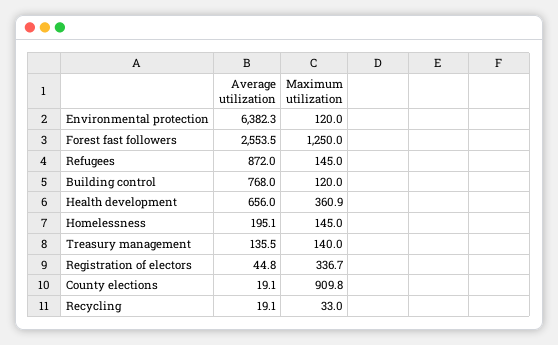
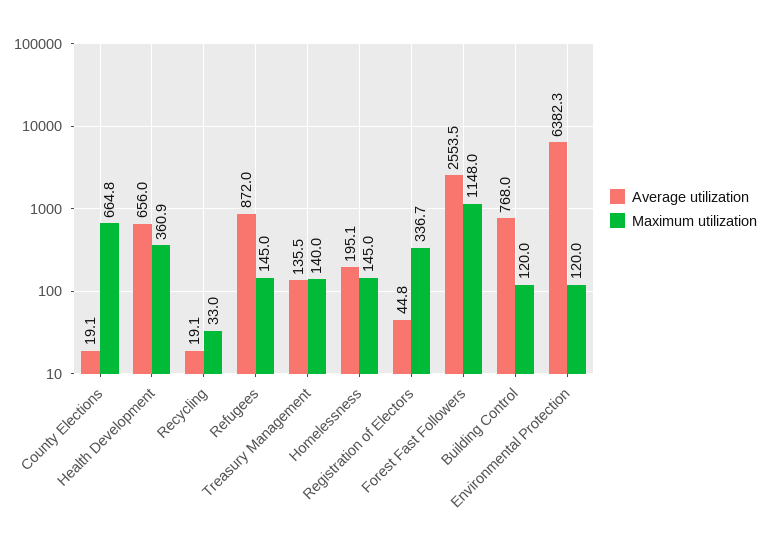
  {
    "Average utilization": {
      "Environmental protection": 6382.3,
      "Forest fast followers": 2553.5,
      "Refugees": 872,
      "Building control": 768,
      "Health development": 656,
      "Homelessness": 195.1,
      "Treasury management": 135.5,
      "Registration of electors": 44.8,
      "County elections": 19.1,
      "Recycling": 19.1
    },
    "Maximum utilization": {
      "Environmental protection": 120,
-     "Forest fast followers": 1250,
+     "Forest fast followers": 1148,
      "Refugees": 145,
      "Building control": 120,
      "Health development": 360.9,
      "Homelessness": 145,
      "Treasury management": 140,
      "Registration of electors": 336.7,
-     "County elections": 909.8,
+     "County elections": 664.8,
      "Recycling": 33
    }
  }

